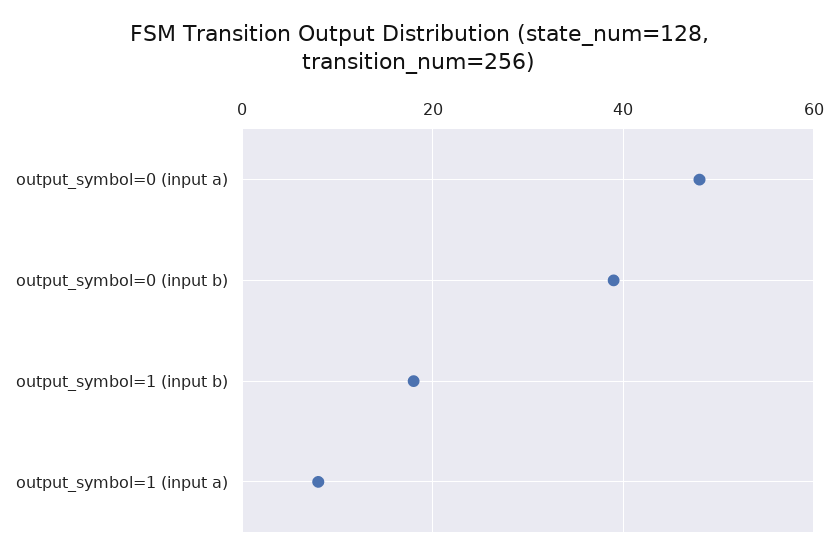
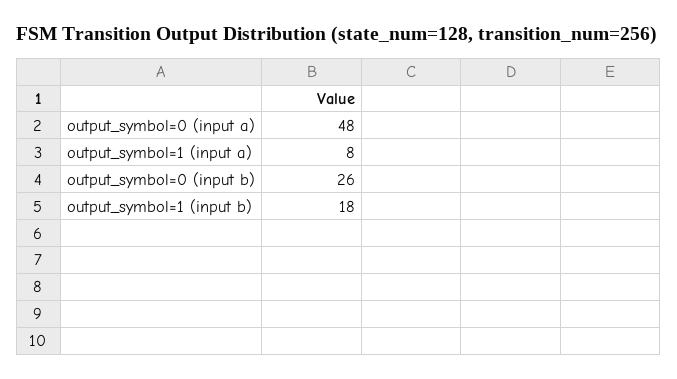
  {
    "output_symbol=0 (input a)": 48,
-   "output_symbol=0 (input b)": 40,
+   "output_symbol=0 (input b)": 26,
    "output_symbol=1 (input b)": 18,
    "output_symbol=1 (input a)": 8
  }

